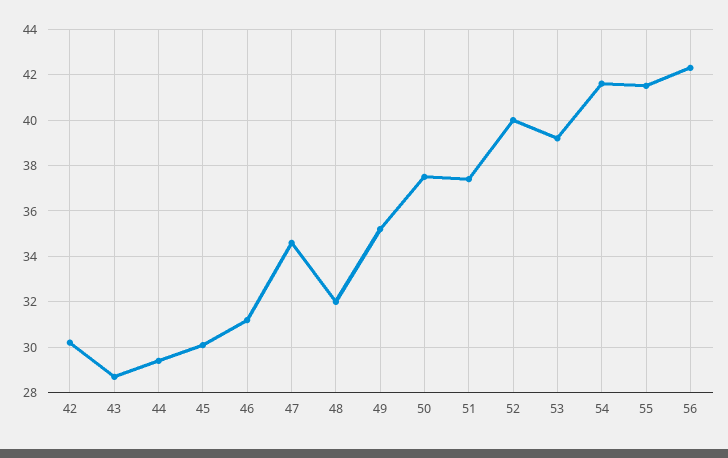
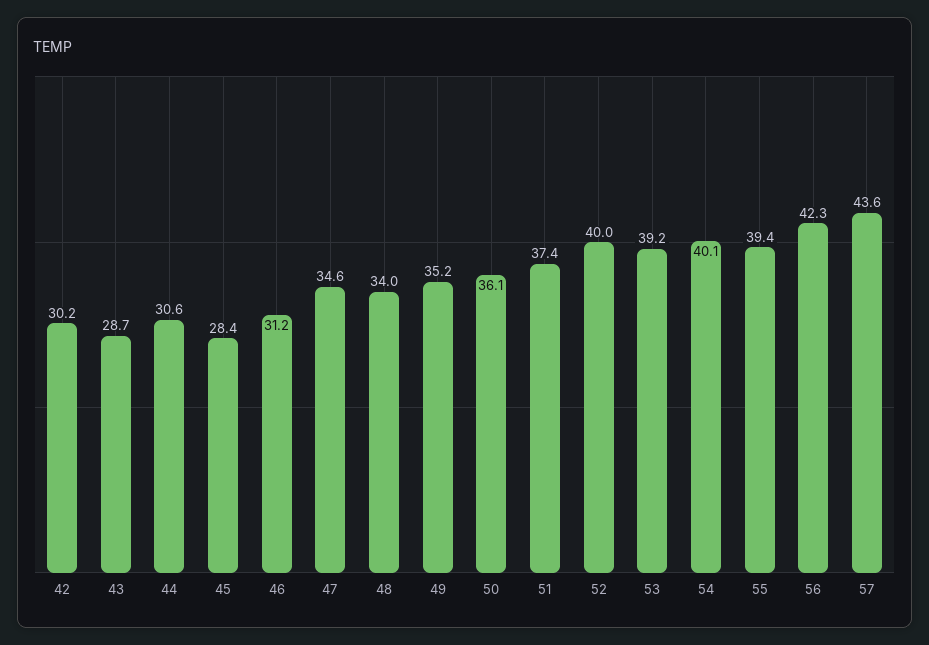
  {
    "42": 30.2,
    "43": 28.7,
-   "44": 29.5,
+   "44": 30.6,
-   "45": 30,
+   "45": 28.4,
    "46": 31.2,
    "47": 34.6,
-   "48": 32,
+   "48": 34,
    "49": 35.2,
-   "50": 37.5,
+   "50": 36.1,
    "51": 37.4,
    "52": 40,
    "53": 39.2,
-   "54": 41.5,
+   "54": 40.1,
-   "55": 41.5,
+   "55": 39.4,
-   "56": 42.3
+   "56": 42.3,
+   "57": 43.6
  }

